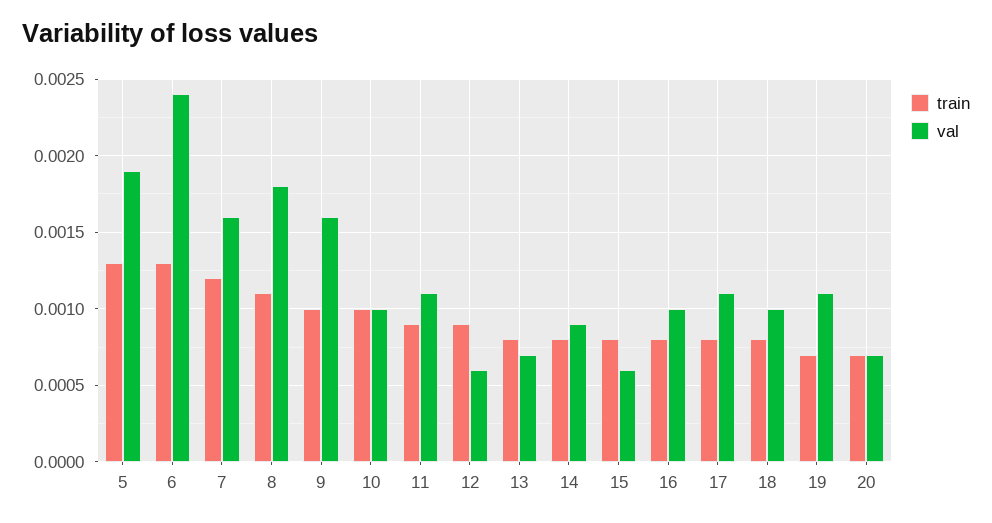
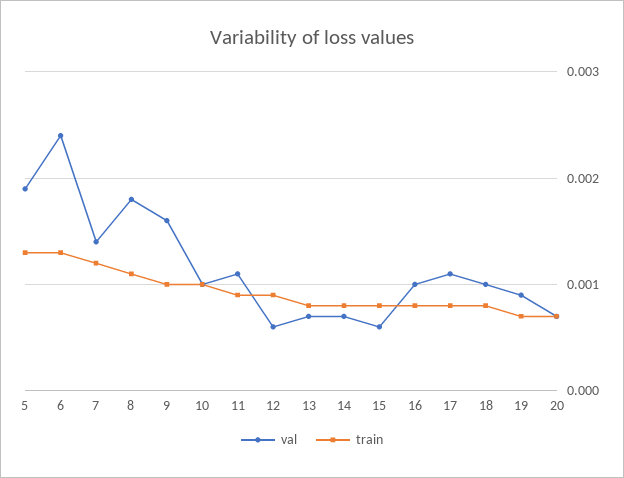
  {
    "train": {
      "5": 0.0013,
      "6": 0.0013,
      "7": 0.0012,
      "8": 0.0011,
      "9": 0.001,
      "10": 0.001,
      "11": 0.0009,
      "12": 0.0009,
      "13": 0.0008,
      "14": 0.0008,
      "15": 0.0008,
      "16": 0.0008,
      "17": 0.0008,
      "18": 0.0008,
      "19": 0.0007,
      "20": 0.0007
    },
    "val": {
      "5": 0.0019,
      "6": 0.0024,
-     "7": 0.0016,
+     "7": 0.0014,
      "8": 0.0018,
      "9": 0.0016,
      "10": 0.001,
      "11": 0.0011,
      "12": 0.0006,
      "13": 0.0007,
-     "14": 0.0009,
+     "14": 0.0007,
      "15": 0.0006,
      "16": 0.001,
      "17": 0.0011,
      "18": 0.001,
-     "19": 0.0011,
+     "19": 0.0009,
      "20": 0.0007
    }
  }

